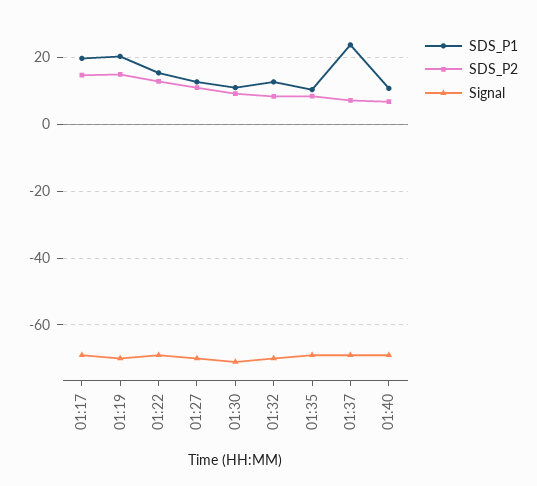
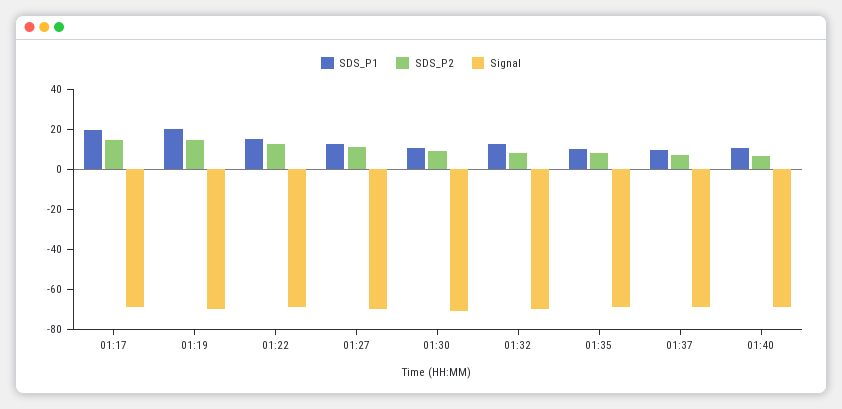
  {
    "SDS_P1": {
      "01:17": 20,
      "01:19": 20,
      "01:22": 16,
      "01:27": 12,
      "01:30": 10,
      "01:32": 12,
      "01:35": 10,
-     "01:37": 24,
+     "01:37": 10,
      "01:40": 10
    },
    "SDS_P2": {
      "01:17": 14,
      "01:19": 14,
      "01:22": 12,
      "01:27": 10,
      "01:30": 10,
      "01:32": 8,
      "01:35": 8,
      "01:37": 8,
      "01:40": 6
    },
    "Signal": {
      "01:17": -70,
      "01:19": -70,
      "01:22": -70,
      "01:27": -70,
      "01:30": -72,
      "01:32": -70,
      "01:35": -70,
      "01:37": -70,
      "01:40": -70
    }
  }

